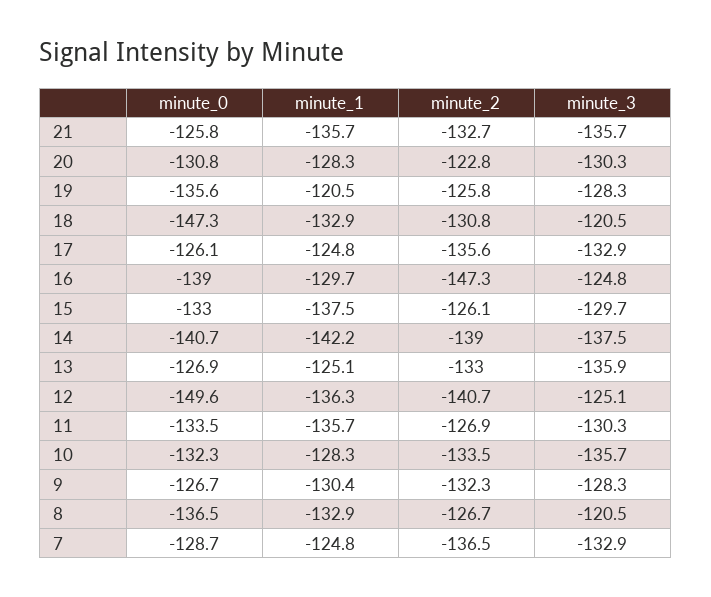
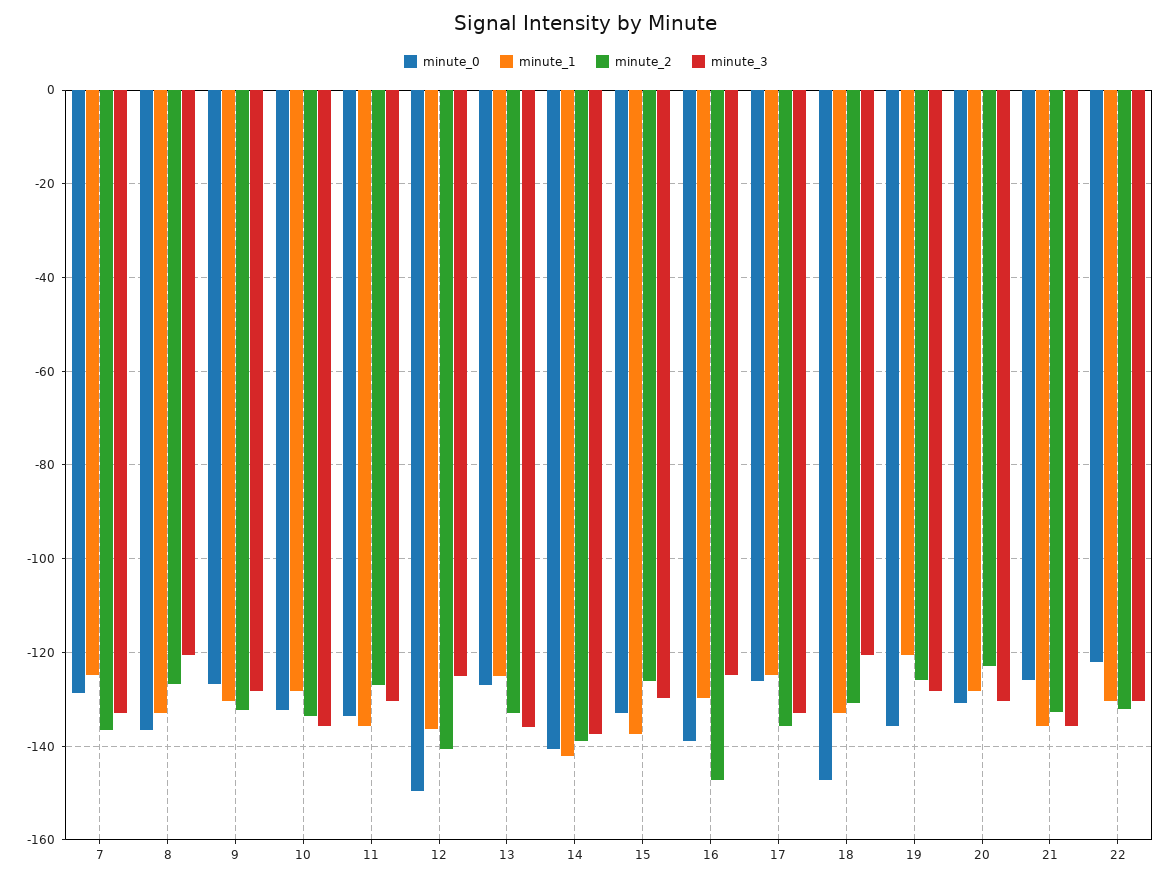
  {
    "minute_0": {
      "21": -125.8,
      "20": -130.8,
      "19": -135.6,
      "18": -147.3,
      "17": -126.1,
      "16": -139,
      "15": -133,
      "14": -140.7,
      "13": -126.9,
      "12": -149.6,
      "11": -133.5,
      "10": -132.3,
      "9": -126.7,
      "8": -136.5,
-     "7": -128.7
+     "7": -128.7,
+     "22": -122
    },
    "minute_1": {
      "21": -135.7,
      "20": -128.3,
      "19": -120.5,
      "18": -132.9,
      "17": -124.8,
      "16": -129.7,
      "15": -137.5,
      "14": -142.2,
      "13": -125.1,
      "12": -136.3,
      "11": -135.7,
      "10": -128.3,
      "9": -130.4,
      "8": -132.9,
-     "7": -124.8
+     "7": -124.8,
+     "22": -130
    },
    "minute_2": {
      "21": -132.7,
      "20": -122.8,
      "19": -125.8,
      "18": -130.8,
      "17": -135.6,
      "16": -147.3,
      "15": -126.1,
      "14": -139,
      "13": -133,
      "12": -140.7,
      "11": -126.9,
      "10": -133.5,
      "9": -132.3,
      "8": -126.7,
-     "7": -136.5
+     "7": -136.5,
+     "22": -132
    },
    "minute_3": {
      "21": -135.7,
      "20": -130.3,
      "19": -128.3,
      "18": -120.5,
      "17": -132.9,
      "16": -124.8,
      "15": -129.7,
      "14": -137.5,
      "13": -135.9,
      "12": -125.1,
      "11": -130.3,
      "10": -135.7,
      "9": -128.3,
      "8": -120.5,
-     "7": -132.9
+     "7": -132.9,
+     "22": -130
    }
  }

